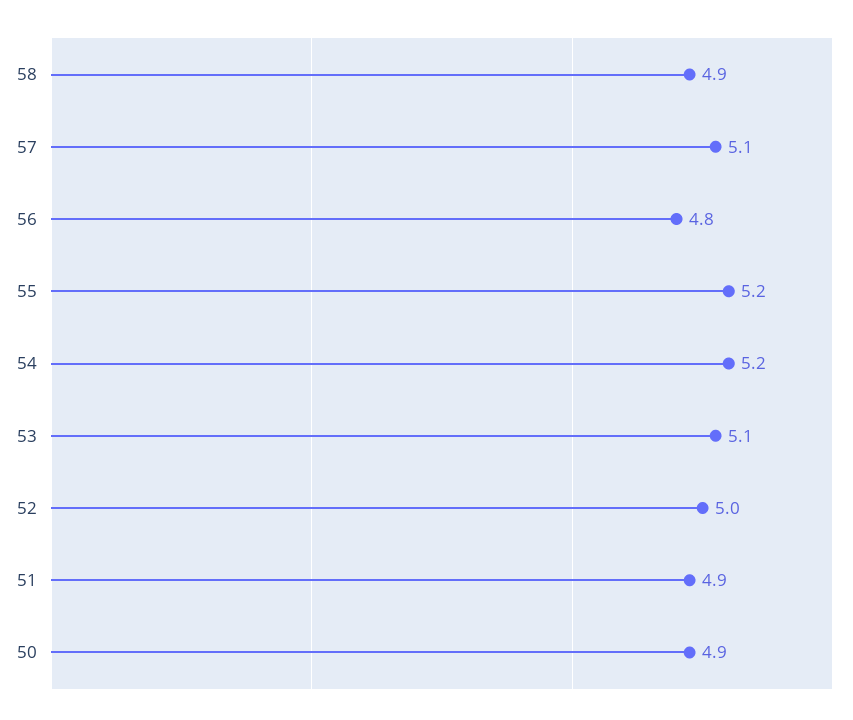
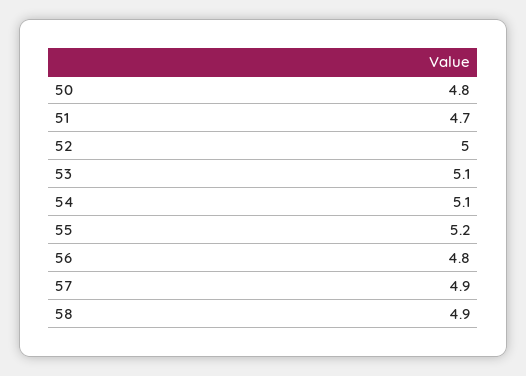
  {
    "58": 4.9,
-   "57": 5.1,
+   "57": 4.9,
    "56": 4.8,
    "55": 5.2,
-   "54": 5.2,
+   "54": 5.1,
    "53": 5.1,
    "52": 5,
-   "51": 4.9,
+   "51": 4.7,
-   "50": 4.9
+   "50": 4.8
  }

